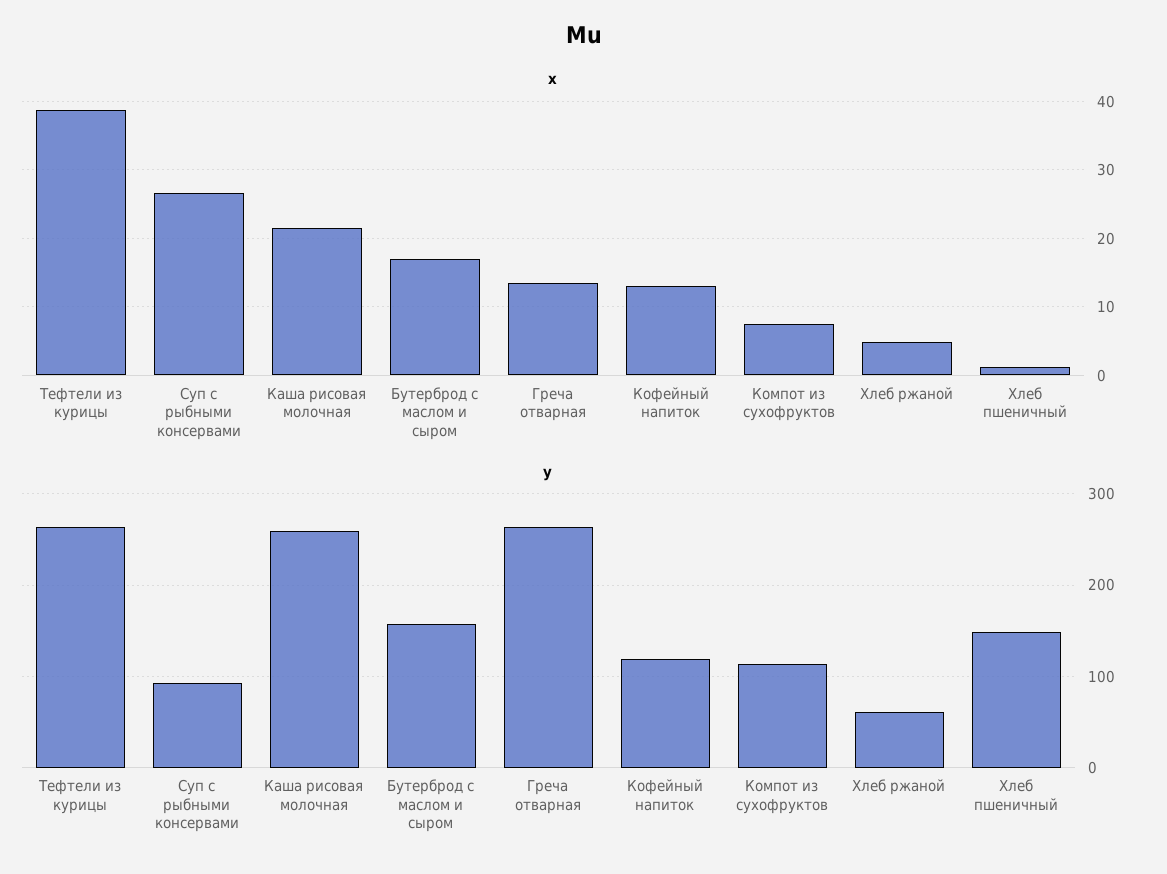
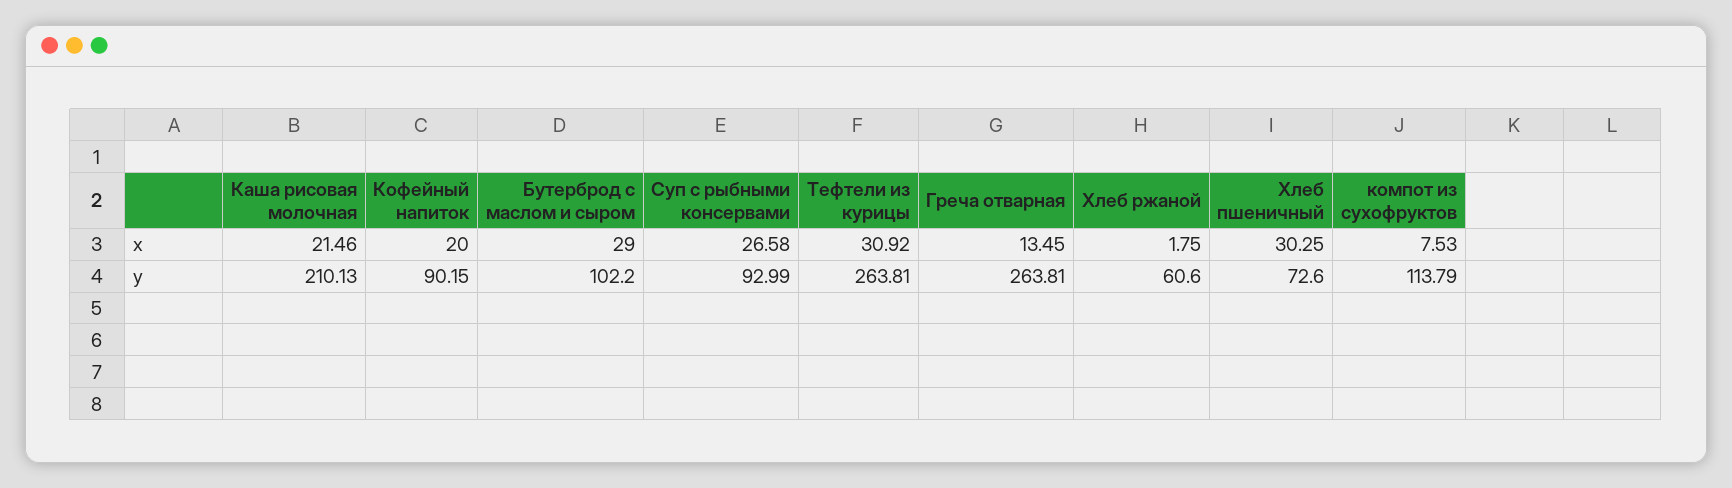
  {
    "x": {
-     "Тефтели из курицы": 39,
+     "Тефтели из курицы": 30.92,
      "Суп с рыбными консервами": 26.58,
      "Каша рисовая молочная": 21.46,
-     "Бутерброд с маслом и сыром": 17,
+     "Бутерброд с маслом и сыром": 29,
      "Греча отварная": 13.45,
-     "Кофейный напиток": 13,
+     "Кофейный напиток": 20,
      "Компот из сухофруктов": 7.53,
-     "Хлеб ржаной": 5,
+     "Хлеб ржаной": 1.75,
-     "Хлеб пшеничный": 1
+     "Хлеб пшеничный": 30.25
    },
    "y": {
      "Тефтели из курицы": 263.81,
      "Суп с рыбными консервами": 92.99,
-     "Каша рисовая молочная": 260,
+     "Каша рисовая молочная": 210.13,
-     "Бутерброд с маслом и сыром": 160,
+     "Бутерброд с маслом и сыром": 102.2,
      "Греча отварная": 263.81,
-     "Кофейный напиток": 120,
+     "Кофейный напиток": 90.15,
      "Компот из сухофруктов": 113.79,
      "Хлеб ржаной": 60.6,
-     "Хлеб пшеничный": 150
+     "Хлеб пшеничный": 72.6
    }
  }

